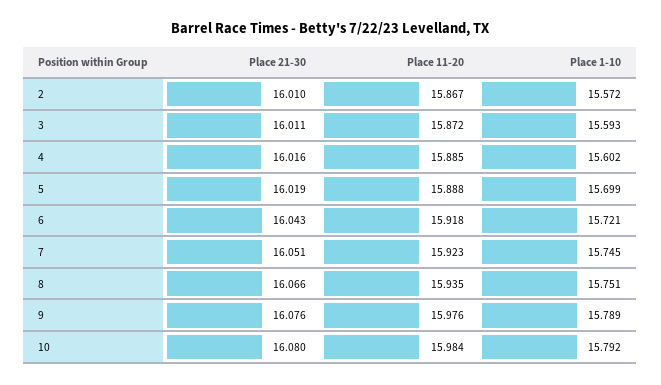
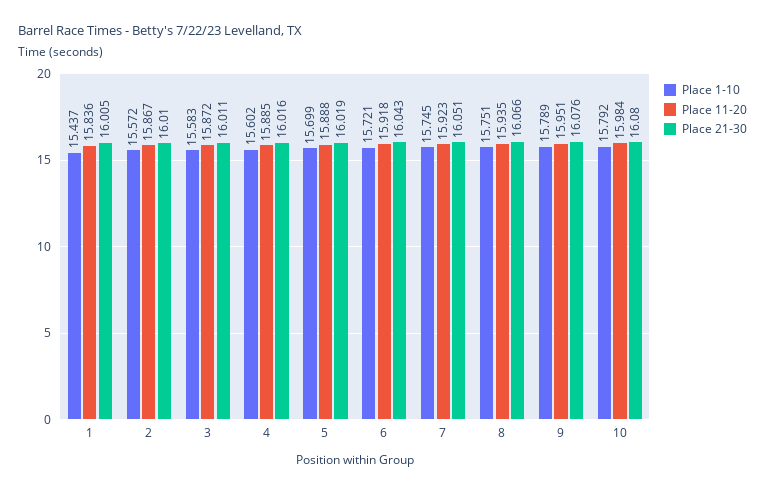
  {
    "Place 21-30": {
      "2": 16.01,
      "3": 16.011,
      "4": 16.016,
      "5": 16.019,
      "6": 16.043,
      "7": 16.051,
      "8": 16.066,
      "9": 16.076,
-     "10": 16.08
+     "10": 16.08,
+     "1": 16.005
    },
    "Place 11-20": {
      "2": 15.867,
      "3": 15.872,
      "4": 15.885,
      "5": 15.888,
      "6": 15.918,
      "7": 15.923,
      "8": 15.935,
-     "9": 15.976,
+     "9": 15.951,
-     "10": 15.984
+     "10": 15.984,
+     "1": 15.836
    },
    "Place 1-10": {
      "2": 15.572,
-     "3": 15.593,
+     "3": 15.583,
      "4": 15.602,
      "5": 15.699,
      "6": 15.721,
      "7": 15.745,
      "8": 15.751,
      "9": 15.789,
-     "10": 15.792
+     "10": 15.792,
+     "1": 15.437
    }
  }

